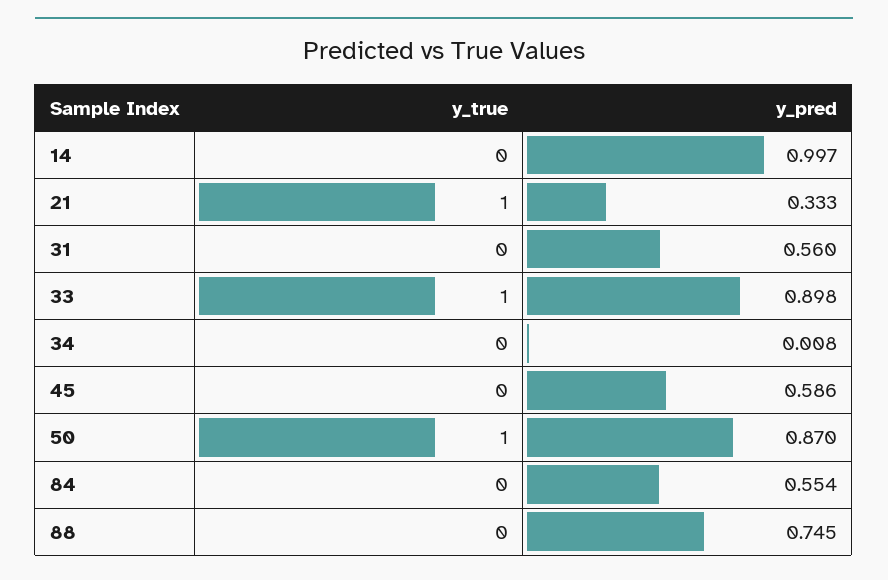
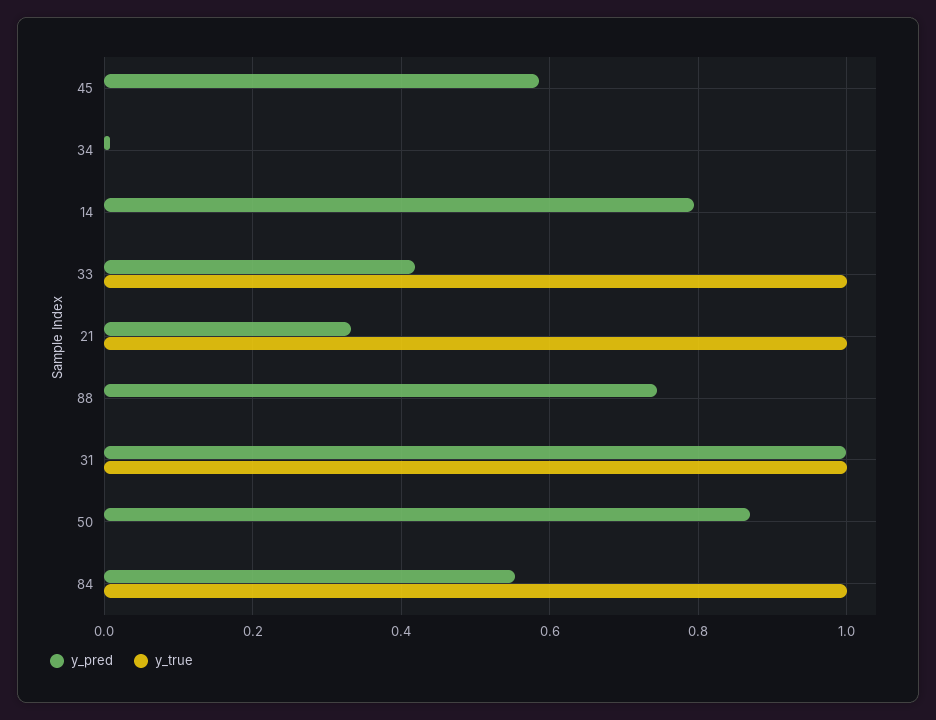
  {
    "y_true": {
      "14": 0,
      "21": 1,
-     "31": 0,
+     "31": 1,
      "33": 1,
      "34": 0,
      "45": 0,
-     "50": 1,
+     "50": 0,
-     "84": 0,
+     "84": 1,
      "88": 0
    },
    "y_pred": {
-     "14": 0.997,
+     "14": 0.8,
      "21": 0.333,
-     "31": 0.56,
+     "31": 1,
-     "33": 0.898,
+     "33": 0.42,
      "34": 0.008,
      "45": 0.586,
      "50": 0.87,
      "84": 0.554,
      "88": 0.745
    }
  }

